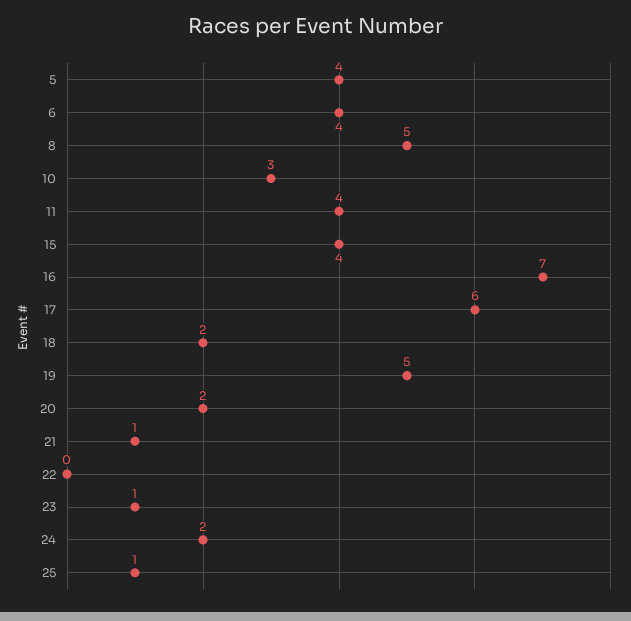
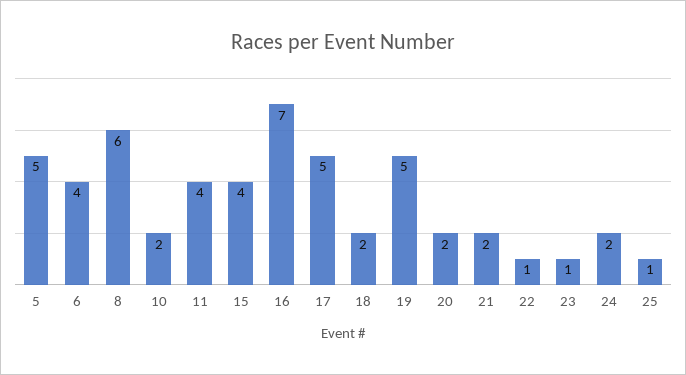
  {
-   "5": 4,
+   "5": 5,
    "6": 4,
-   "8": 5,
+   "8": 6,
-   "10": 3,
+   "10": 2,
    "11": 4,
    "15": 4,
    "16": 7,
-   "17": 6,
+   "17": 5,
    "18": 2,
    "19": 5,
    "20": 2,
-   "21": 1,
+   "21": 2,
-   "22": 0,
+   "22": 1,
    "23": 1,
    "24": 2,
    "25": 1
  }

